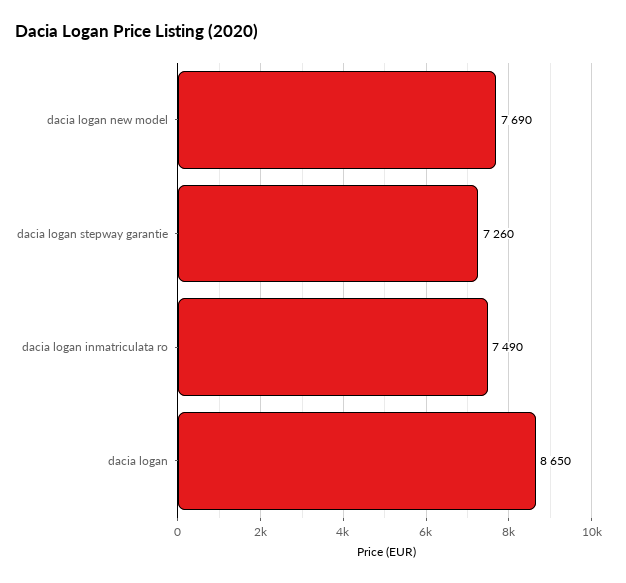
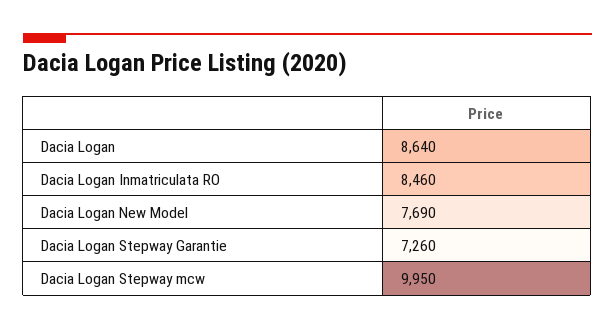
  {
    "dacia logan new model": 7690,
    "dacia logan stepway garantie": 7260,
-   "dacia logan inmatriculata ro": 7490,
+   "dacia logan inmatriculata ro": 8460,
-   "dacia logan": 8650
+   "dacia logan": 8640,
+   "Dacia Logan Stepway mcw": 9950
  }

